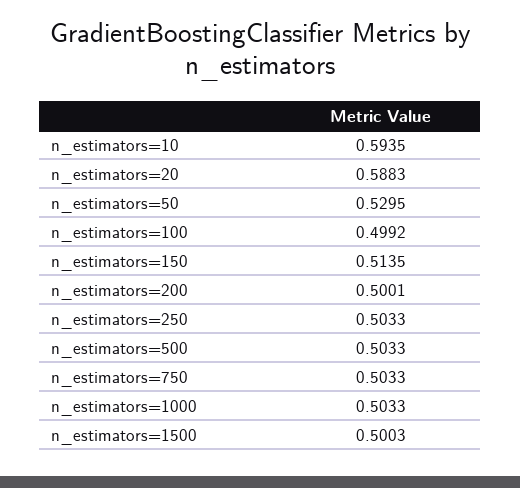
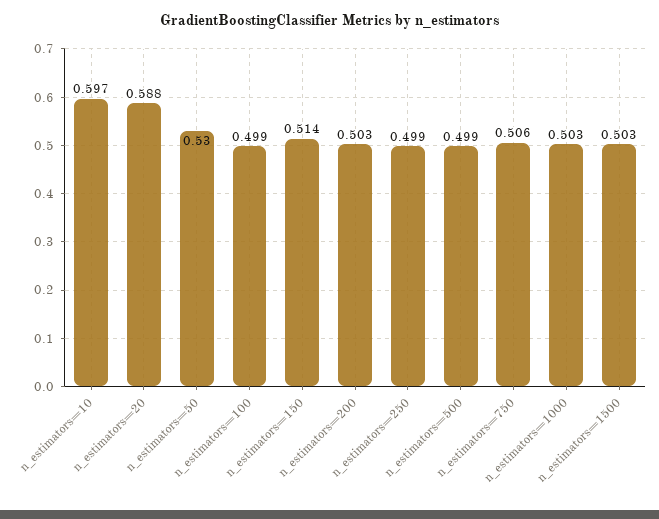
  {
-   "n_estimators=10": 0.5935,
+   "n_estimators=10": 0.597,
    "n_estimators=20": 0.5883,
    "n_estimators=50": 0.5295,
    "n_estimators=100": 0.4992,
    "n_estimators=150": 0.5135,
-   "n_estimators=200": 0.5001,
+   "n_estimators=200": 0.503,
-   "n_estimators=250": 0.5033,
+   "n_estimators=250": 0.499,
-   "n_estimators=500": 0.5033,
+   "n_estimators=500": 0.499,
-   "n_estimators=750": 0.5033,
+   "n_estimators=750": 0.506,
    "n_estimators=1000": 0.5033,
-   "n_estimators=1500": 0.5003
+   "n_estimators=1500": 0.503
  }

